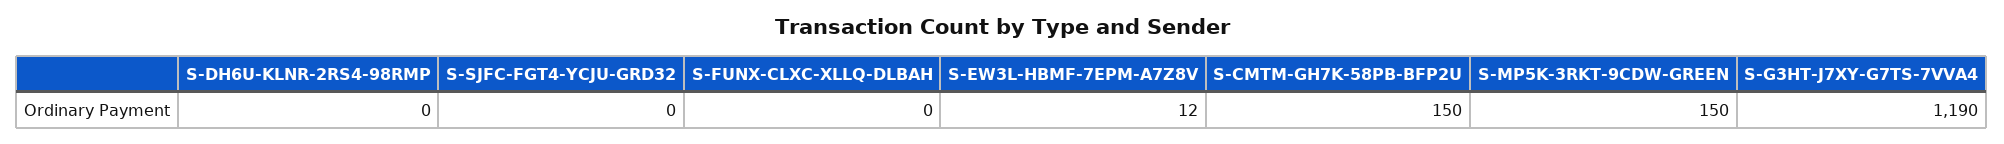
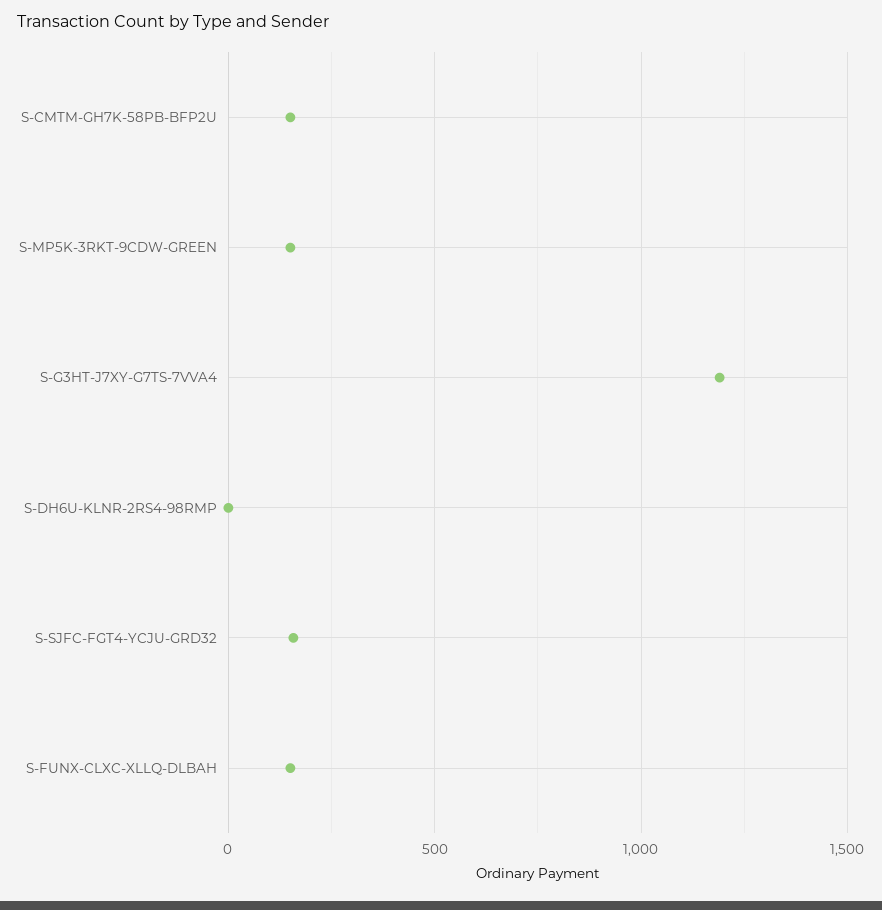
  {
    "S-DH6U-KLNR-2RS4-98RMP": 0,
-   "S-SJFC-FGT4-YCJU-GRD32": 0,
+   "S-SJFC-FGT4-YCJU-GRD32": 150,
-   "S-FUNX-CLXC-XLLQ-DLBAH": 0,
+   "S-FUNX-CLXC-XLLQ-DLBAH": 150,
-   "S-EW3L-HBMF-7EPM-A7Z8V": 12,
    "S-CMTM-GH7K-58PB-BFP2U": 150,
    "S-MP5K-3RKT-9CDW-GREEN": 150,
    "S-G3HT-J7XY-G7TS-7VVA4": 1190
  }

